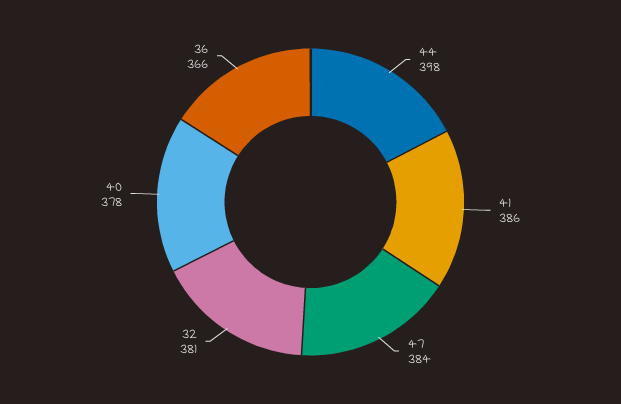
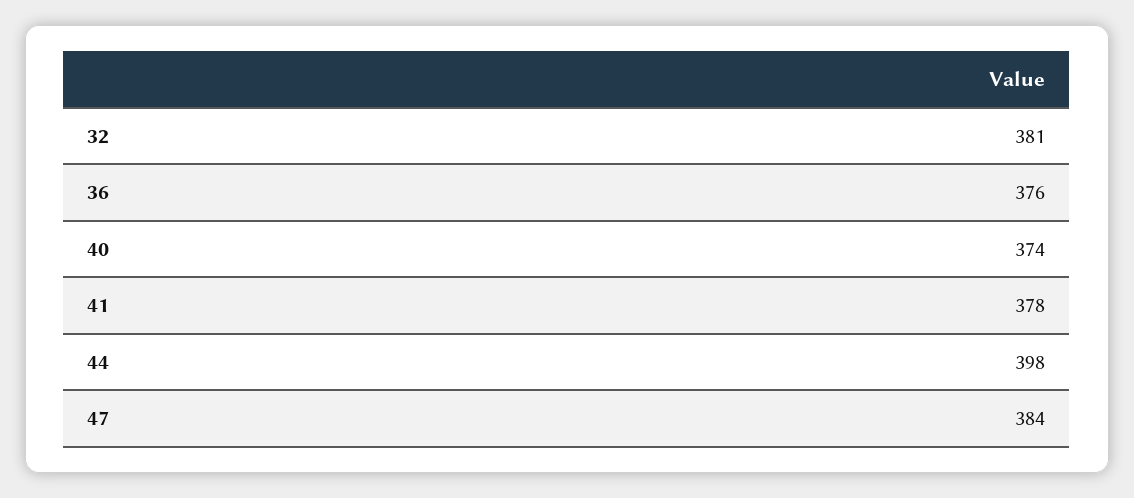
  {
    "44": 398,
-   "41": 386,
+   "41": 378,
    "47": 384,
    "32": 381,
-   "40": 378,
+   "40": 374,
-   "36": 366
+   "36": 376
  }

